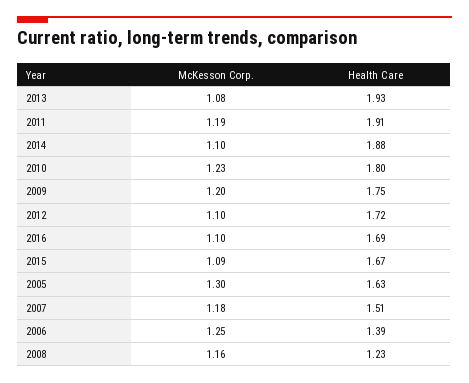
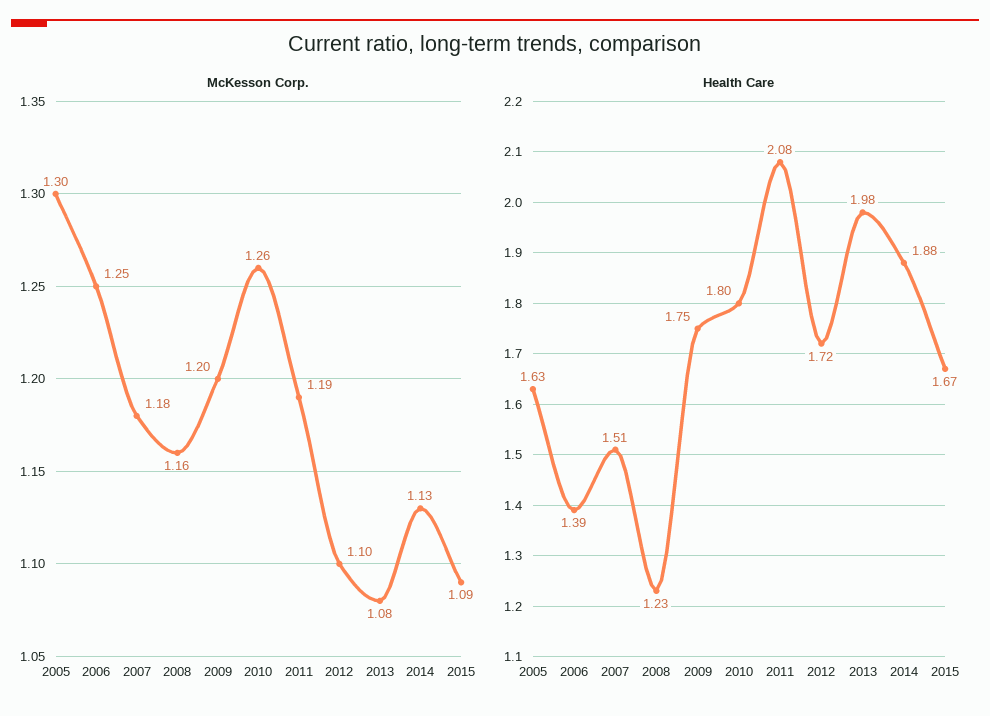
  {
    "McKesson Corp.": {
      "2013": 1.08,
      "2011": 1.19,
-     "2014": 1.1,
+     "2014": 1.13,
-     "2010": 1.23,
+     "2010": 1.26,
      "2009": 1.2,
      "2012": 1.1,
-     "2016": 1.1,
      "2015": 1.09,
      "2005": 1.3,
      "2007": 1.18,
      "2006": 1.25,
      "2008": 1.16
    },
    "Health Care": {
-     "2013": 1.93,
+     "2013": 1.98,
-     "2011": 1.91,
+     "2011": 2.08,
      "2014": 1.88,
      "2010": 1.8,
      "2009": 1.75,
      "2012": 1.72,
-     "2016": 1.69,
      "2015": 1.67,
      "2005": 1.63,
      "2007": 1.51,
      "2006": 1.39,
      "2008": 1.23
    }
  }

